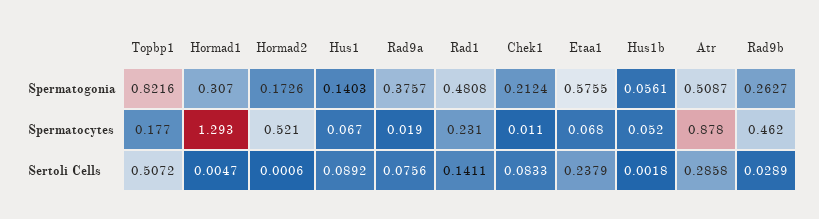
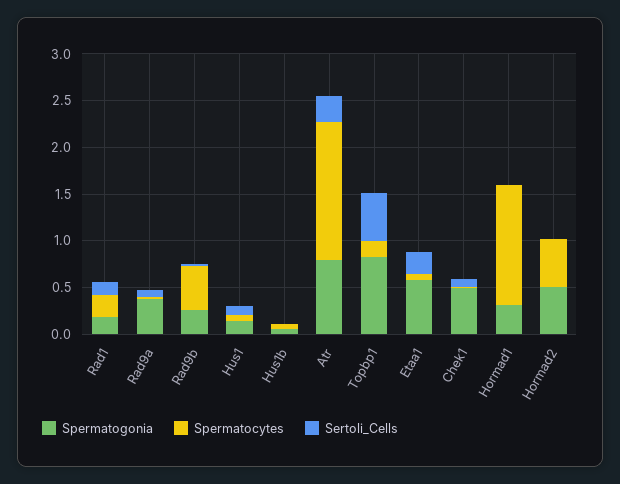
  {
    "Spermatogonia": {
      "Topbp1": 0.8216,
      "Hormad1": 0.307,
-     "Hormad2": 0.1726,
+     "Hormad2": 0.5,
      "Hus1": 0.1403,
      "Rad9a": 0.3757,
-     "Rad1": 0.4808,
+     "Rad1": 0.2,
-     "Chek1": 0.2124,
+     "Chek1": 0.5,
      "Etaa1": 0.5755,
      "Hus1b": 0.0561,
-     "Atr": 0.5087,
+     "Atr": 0.8,
      "Rad9b": 0.2627
    },
    "Spermatocytes": {
      "Topbp1": 0.177,
      "Hormad1": 1.293,
      "Hormad2": 0.521,
      "Hus1": 0.067,
      "Rad9a": 0.019,
      "Rad1": 0.231,
      "Chek1": 0.011,
      "Etaa1": 0.068,
      "Hus1b": 0.052,
-     "Atr": 0.878,
+     "Atr": 1.5,
      "Rad9b": 0.462
    },
    "Sertoli Cells": {
      "Topbp1": 0.5072,
      "Hormad1": 0.0047,
      "Hormad2": 0.0006,
      "Hus1": 0.0892,
      "Rad9a": 0.0756,
      "Rad1": 0.1411,
      "Chek1": 0.0833,
      "Etaa1": 0.2379,
      "Hus1b": 0.0018,
      "Atr": 0.2858,
      "Rad9b": 0.0289
    }
  }

